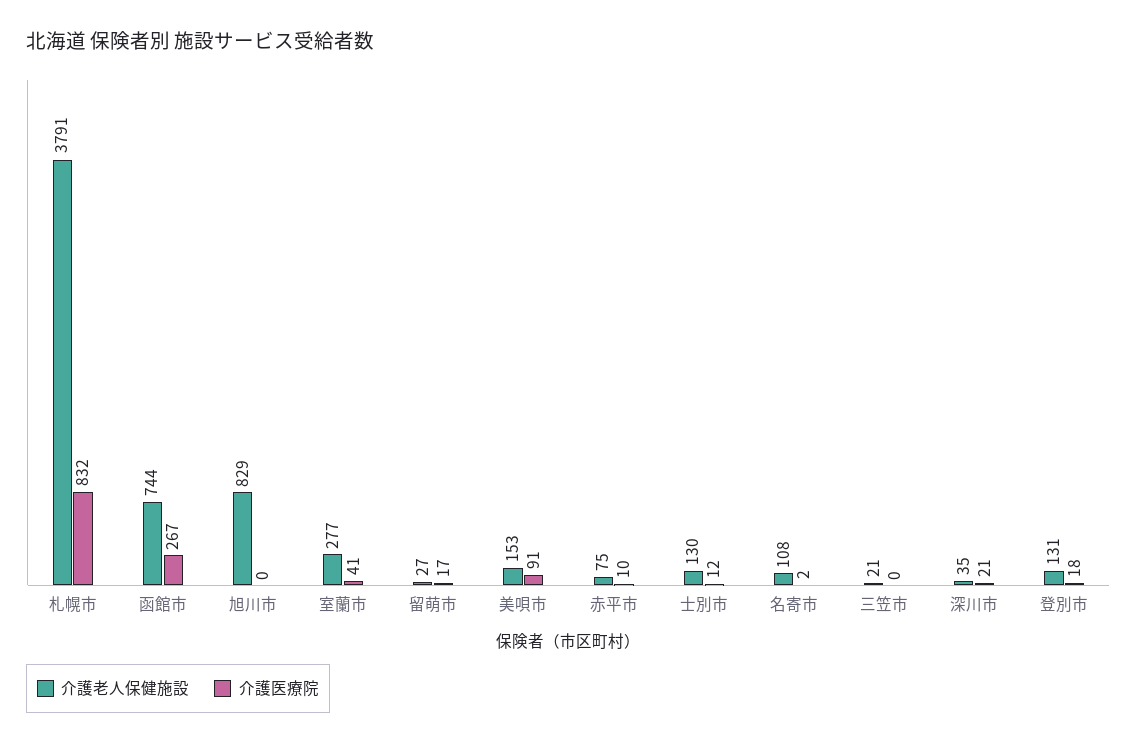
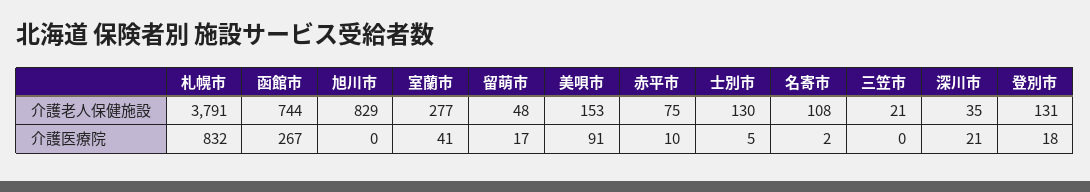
  {
    "介護老人保健施設": {
      "札幌市": 3791,
      "函館市": 744,
      "旭川市": 829,
      "室蘭市": 277,
-     "留萌市": 27,
+     "留萌市": 48,
      "美唄市": 153,
      "赤平市": 75,
      "士別市": 130,
      "名寄市": 108,
      "三笠市": 21,
      "深川市": 35,
      "登別市": 131
    },
    "介護医療院": {
      "札幌市": 832,
      "函館市": 267,
      "旭川市": 0,
      "室蘭市": 41,
      "留萌市": 17,
      "美唄市": 91,
      "赤平市": 10,
-     "士別市": 12,
+     "士別市": 5,
      "名寄市": 2,
      "三笠市": 0,
      "深川市": 21,
      "登別市": 18
    }
  }

